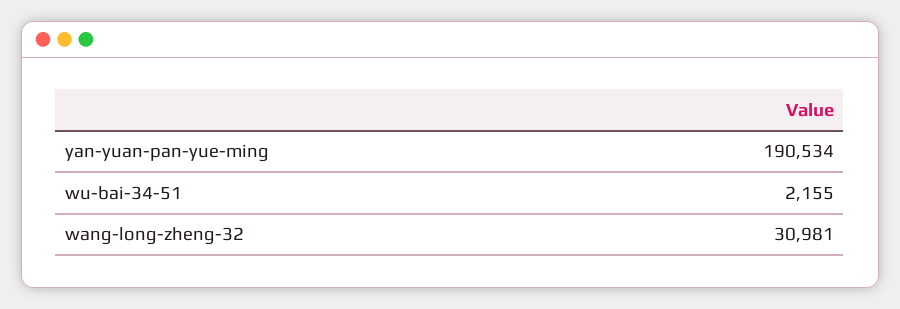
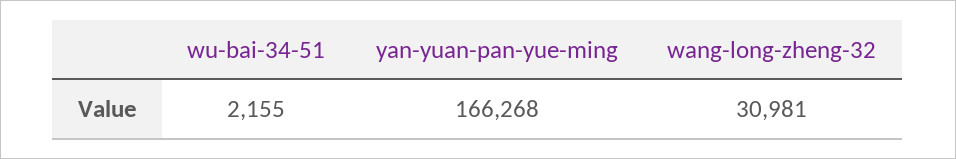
  {
-   "yan-yuan-pan-yue-ming": 190534,
+   "yan-yuan-pan-yue-ming": 166268,
    "wu-bai-34-51": 2155,
    "wang-long-zheng-32": 30981
  }

